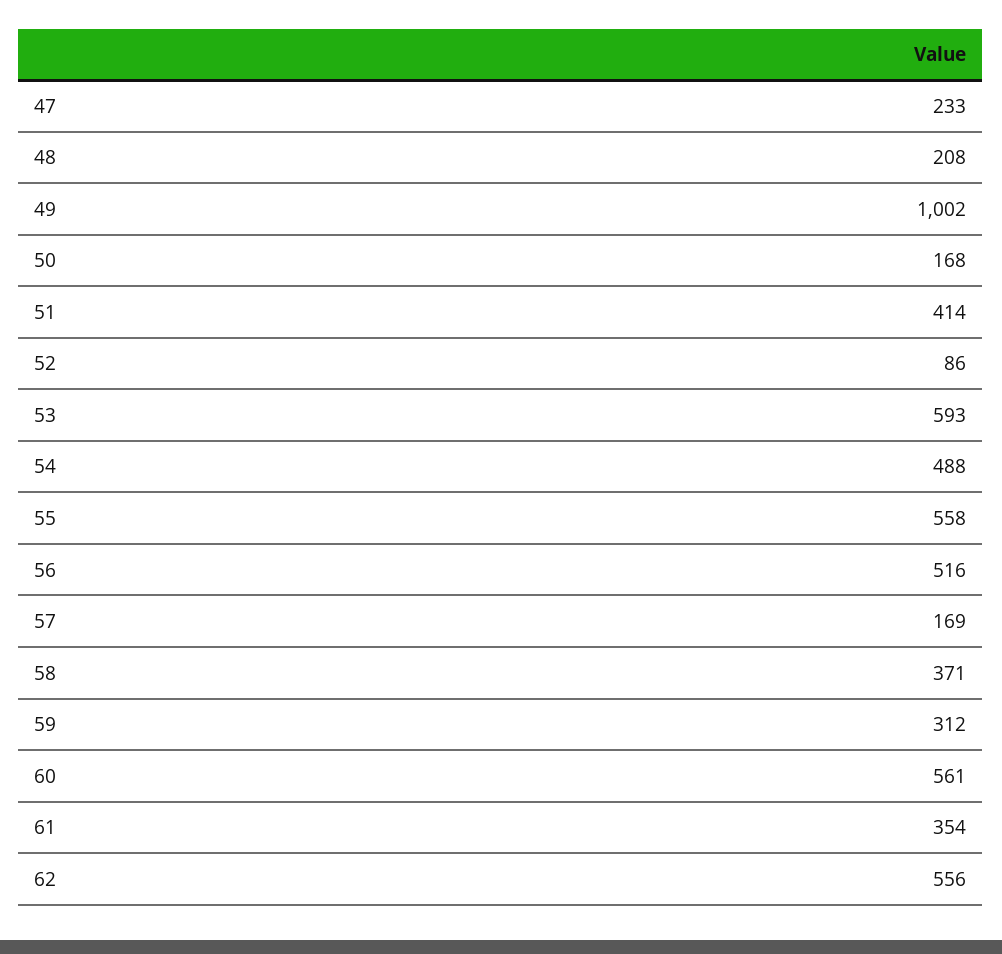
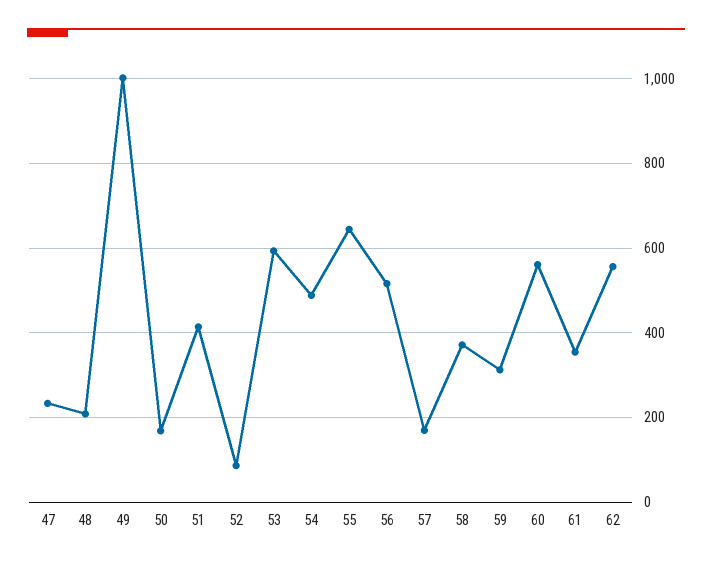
  {
    "47": 233,
    "48": 208,
    "49": 1002,
    "50": 168,
    "51": 414,
    "52": 86,
    "53": 593,
    "54": 488,
-   "55": 558,
+   "55": 640,
    "56": 516,
    "57": 169,
    "58": 371,
    "59": 312,
    "60": 561,
    "61": 354,
    "62": 556
  }

